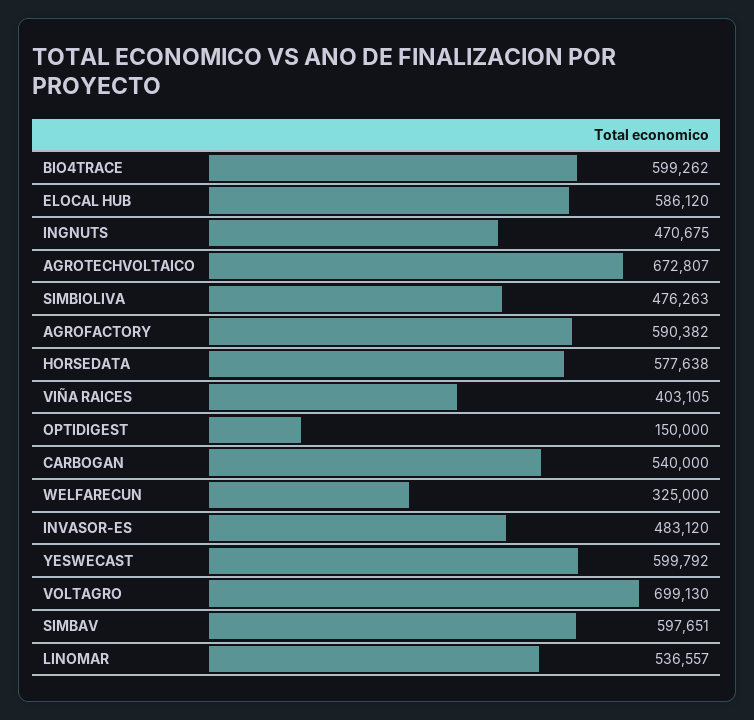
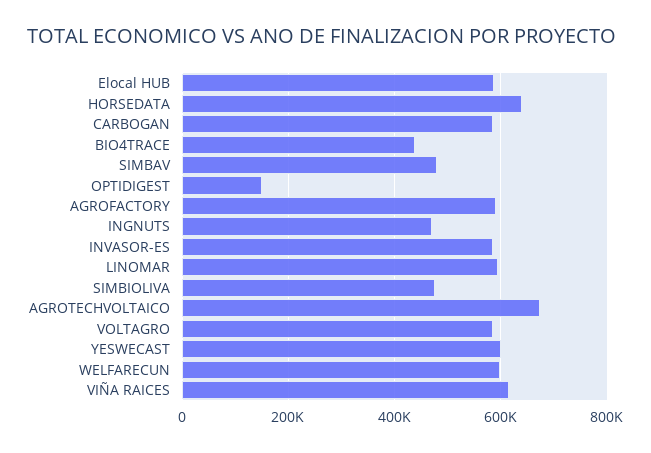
  {
-   "BIO4TRACE": 599262,
+   "BIO4TRACE": 440000,
    "ELOCAL HUB": 586120,
    "INGNUTS": 470675,
    "AGROTECHVOLTAICO": 672807,
    "SIMBIOLIVA": 476263,
    "AGROFACTORY": 590382,
-   "HORSEDATA": 577638,
+   "HORSEDATA": 640000,
-   "VIÑA RAICES": 403105,
+   "VIÑA RAICES": 620000,
    "OPTIDIGEST": 150000,
-   "CARBOGAN": 540000,
+   "CARBOGAN": 580000,
-   "WELFARECUN": 325000,
+   "WELFARECUN": 600000,
-   "INVASOR-ES": 483120,
+   "INVASOR-ES": 580000,
    "YESWECAST": 599792,
-   "VOLTAGRO": 699130,
+   "VOLTAGRO": 580000,
-   "SIMBAV": 597651,
+   "SIMBAV": 480000,
-   "LINOMAR": 536557
+   "LINOMAR": 600000
  }

